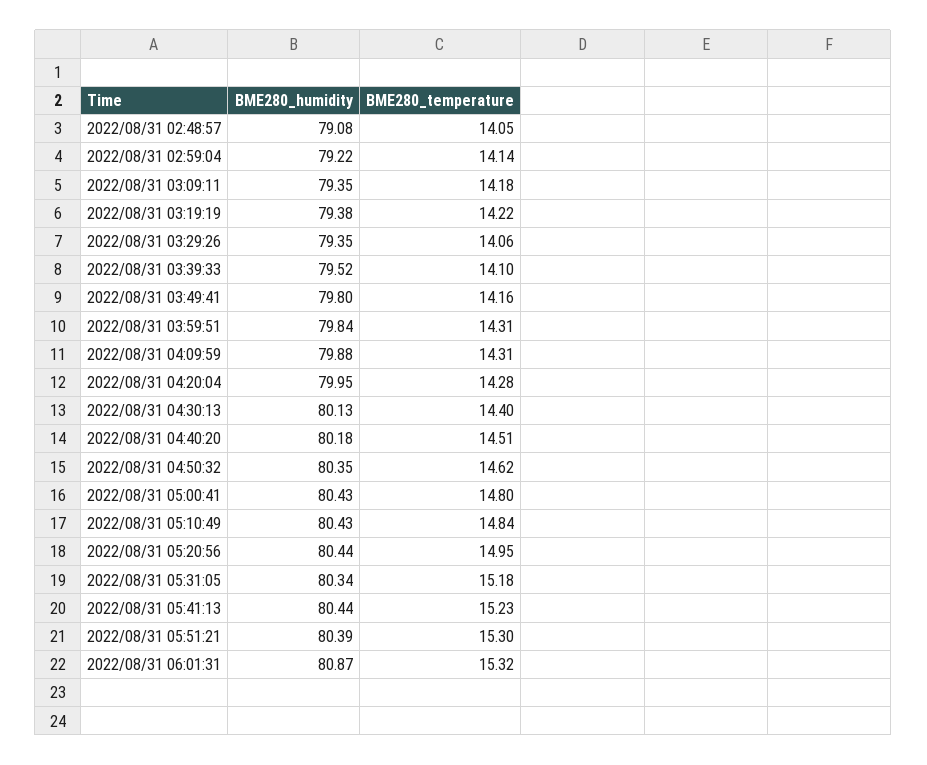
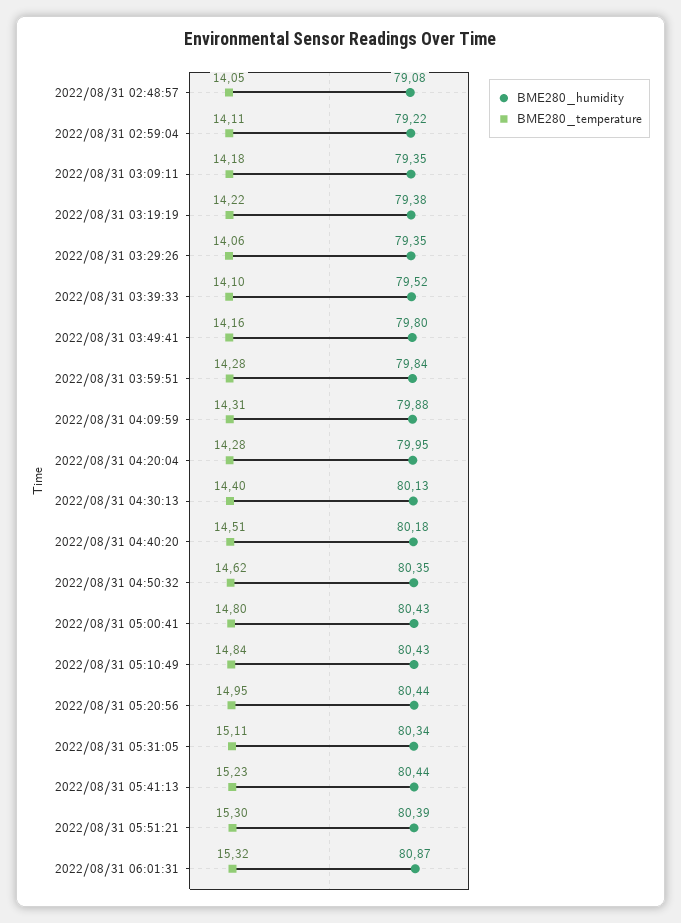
  {
    "BME280_humidity": {
      "2022/08/31 02:48:57": 79.08,
      "2022/08/31 02:59:04": 79.22,
      "2022/08/31 03:09:11": 79.35,
      "2022/08/31 03:19:19": 79.38,
      "2022/08/31 03:29:26": 79.35,
      "2022/08/31 03:39:33": 79.52,
      "2022/08/31 03:49:41": 79.8,
      "2022/08/31 03:59:51": 79.84,
      "2022/08/31 04:09:59": 79.88,
      "2022/08/31 04:20:04": 79.95,
      "2022/08/31 04:30:13": 80.13,
      "2022/08/31 04:40:20": 80.18,
      "2022/08/31 04:50:32": 80.35,
      "2022/08/31 05:00:41": 80.43,
      "2022/08/31 05:10:49": 80.43,
      "2022/08/31 05:20:56": 80.44,
      "2022/08/31 05:31:05": 80.34,
      "2022/08/31 05:41:13": 80.44,
      "2022/08/31 05:51:21": 80.39,
      "2022/08/31 06:01:31": 80.87
    },
    "BME280_temperature": {
      "2022/08/31 02:48:57": 14.05,
-     "2022/08/31 02:59:04": 14.14,
+     "2022/08/31 02:59:04": 14.11,
      "2022/08/31 03:09:11": 14.18,
      "2022/08/31 03:19:19": 14.22,
      "2022/08/31 03:29:26": 14.06,
      "2022/08/31 03:39:33": 14.1,
      "2022/08/31 03:49:41": 14.16,
-     "2022/08/31 03:59:51": 14.31,
+     "2022/08/31 03:59:51": 14.28,
      "2022/08/31 04:09:59": 14.31,
      "2022/08/31 04:20:04": 14.28,
      "2022/08/31 04:30:13": 14.4,
      "2022/08/31 04:40:20": 14.51,
      "2022/08/31 04:50:32": 14.62,
      "2022/08/31 05:00:41": 14.8,
      "2022/08/31 05:10:49": 14.84,
      "2022/08/31 05:20:56": 14.95,
-     "2022/08/31 05:31:05": 15.18,
+     "2022/08/31 05:31:05": 15.11,
      "2022/08/31 05:41:13": 15.23,
      "2022/08/31 05:51:21": 15.3,
      "2022/08/31 06:01:31": 15.32
    }
  }

